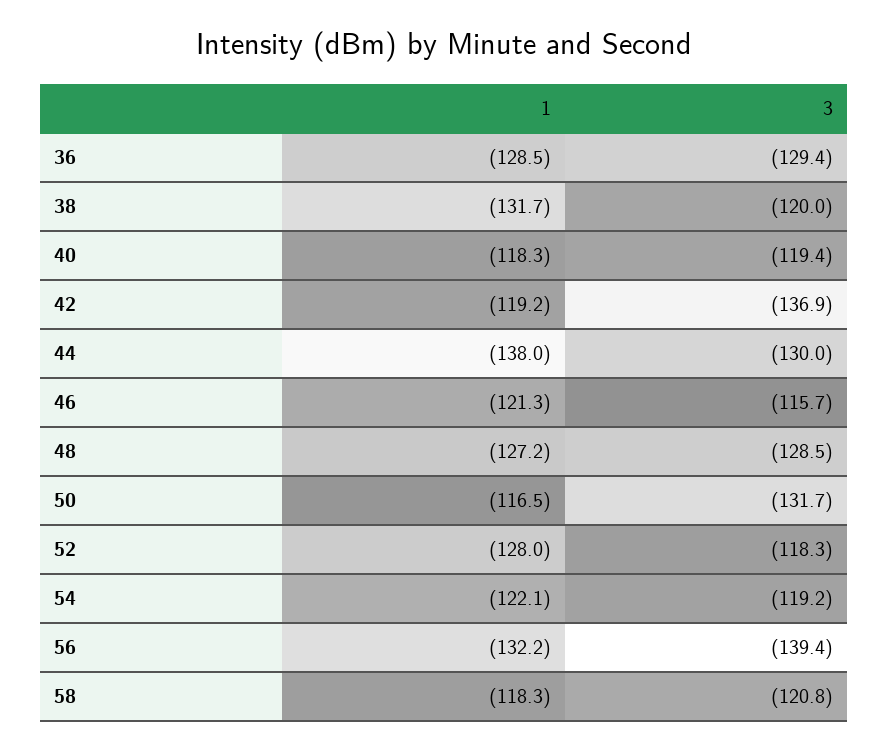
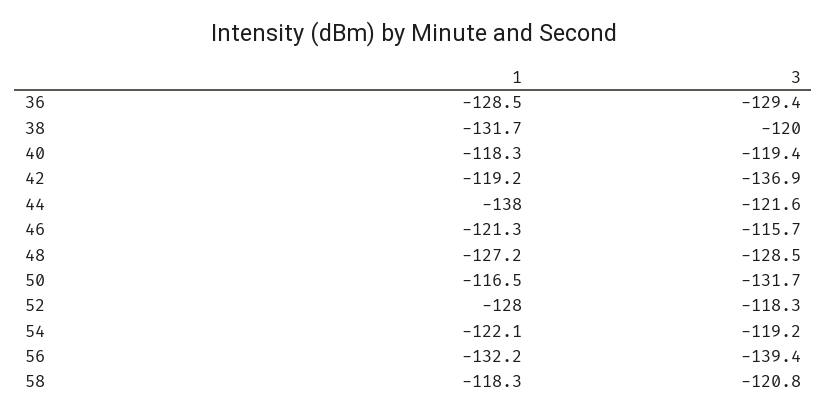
  {
    "1": {
      "36": -128.5,
      "38": -131.7,
      "40": -118.3,
      "42": -119.2,
      "44": -138,
      "46": -121.3,
      "48": -127.2,
      "50": -116.5,
      "52": -128,
      "54": -122.1,
      "56": -132.2,
      "58": -118.3
    },
    "3": {
      "36": -129.4,
      "38": -120,
      "40": -119.4,
      "42": -136.9,
-     "44": -130,
+     "44": -121.6,
      "46": -115.7,
      "48": -128.5,
      "50": -131.7,
      "52": -118.3,
      "54": -119.2,
      "56": -139.4,
      "58": -120.8
    }
  }

